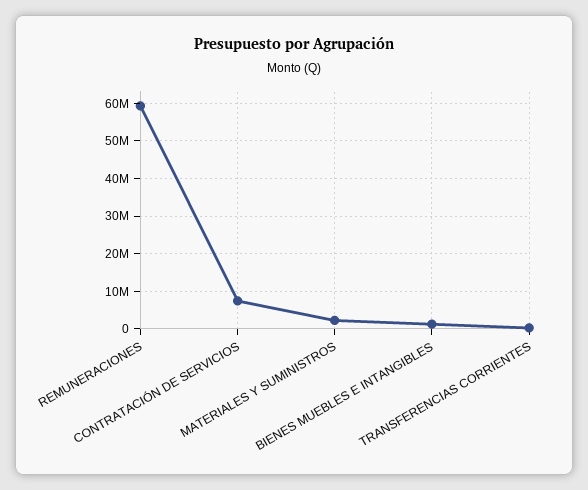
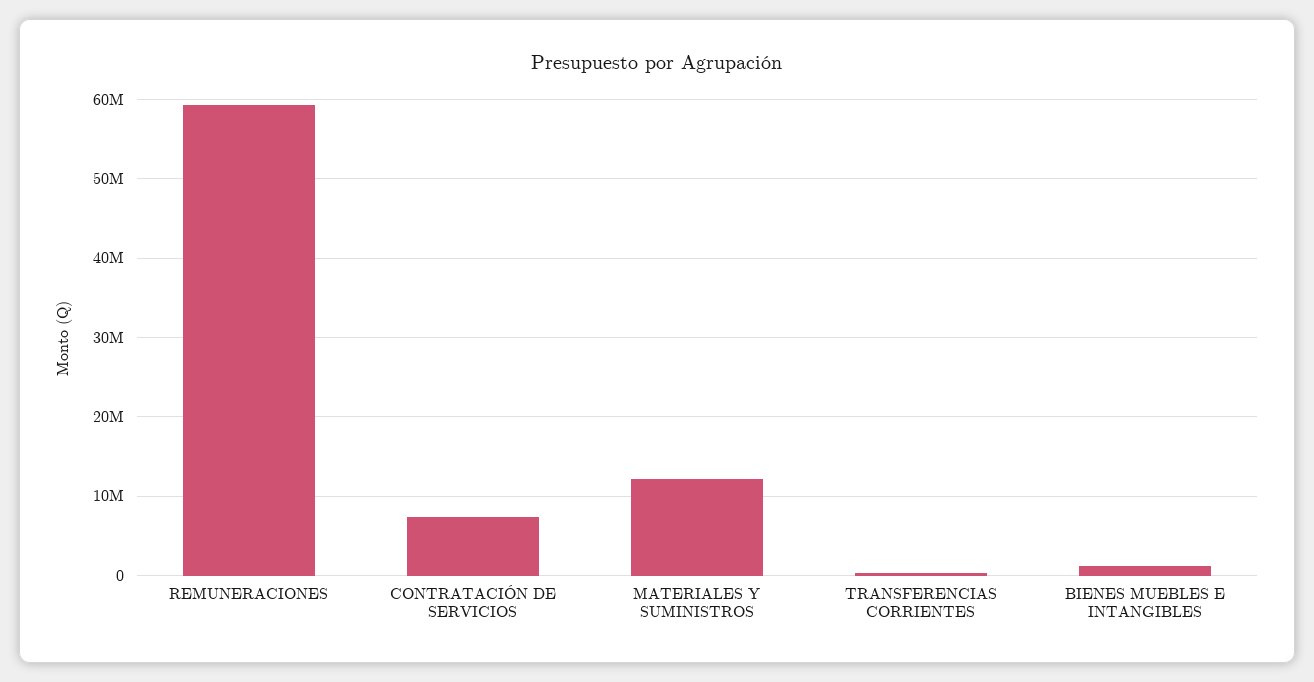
  {
    "REMUNERACIONES": 59000000,
    "CONTRATACIÓN DE SERVICIOS": 7000000,
-   "MATERIALES Y SUMINISTROS": 2000000,
+   "MATERIALES Y SUMINISTROS": 12000000,
    "BIENES MUEBLES E INTANGIBLES": 1000000,
    "TRANSFERENCIAS CORRIENTES": 0
  }

